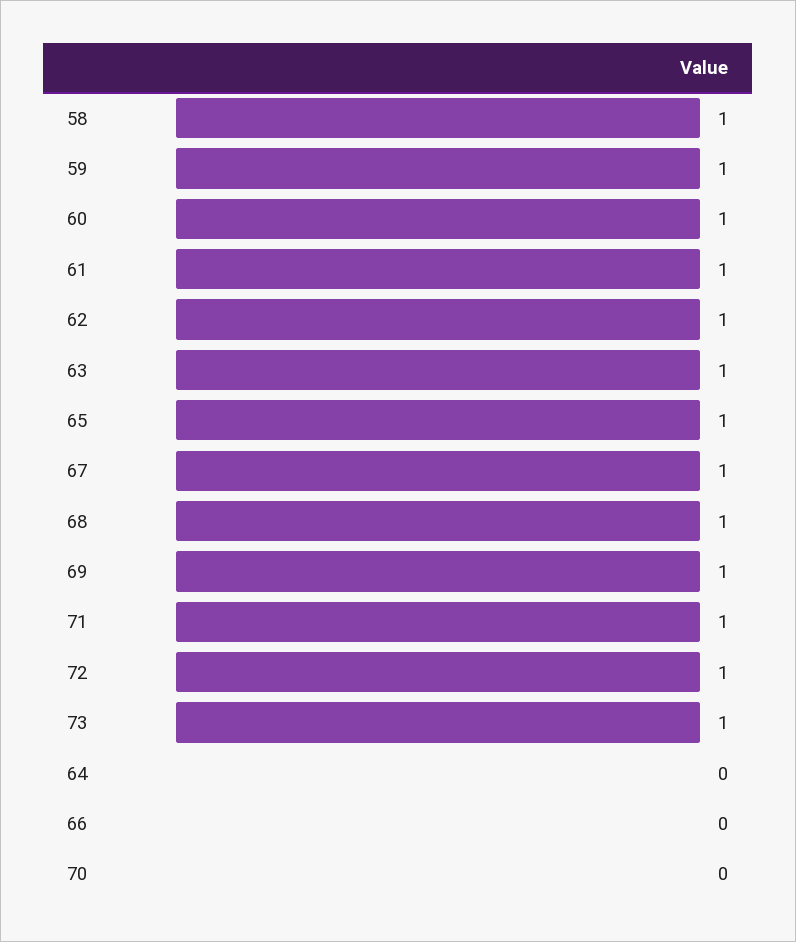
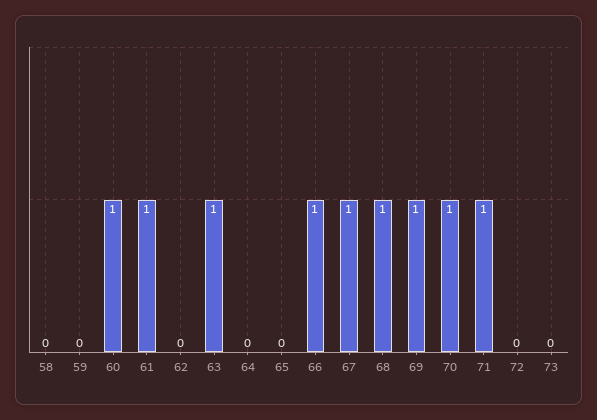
  {
-   "58": 1,
+   "58": 0,
-   "59": 1,
+   "59": 0,
    "60": 1,
    "61": 1,
-   "62": 1,
+   "62": 0,
    "63": 1,
-   "65": 1,
+   "65": 0,
    "67": 1,
    "68": 1,
    "69": 1,
    "71": 1,
-   "72": 1,
+   "72": 0,
-   "73": 1,
+   "73": 0,
    "64": 0,
-   "66": 0,
+   "66": 1,
-   "70": 0
+   "70": 1
  }

